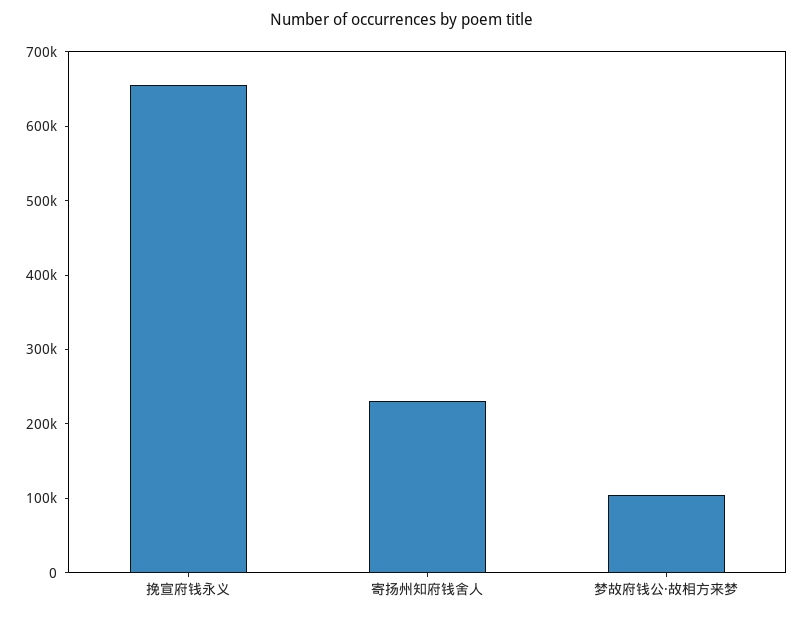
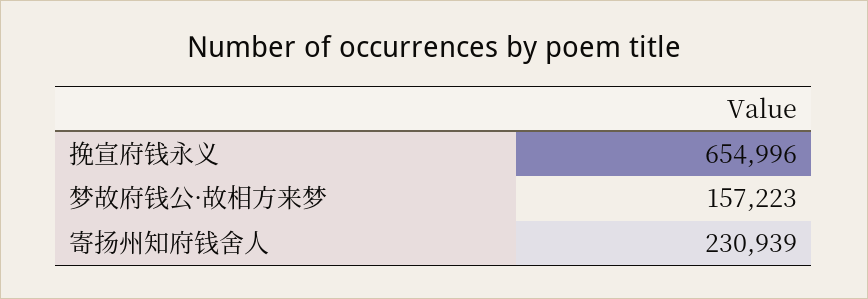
  {
    "挽宣府钱永义": 654996,
    "寄扬州知府钱舍人": 230939,
-   "梦故府钱公·故相方来梦": 100000
+   "梦故府钱公·故相方来梦": 157223
  }

